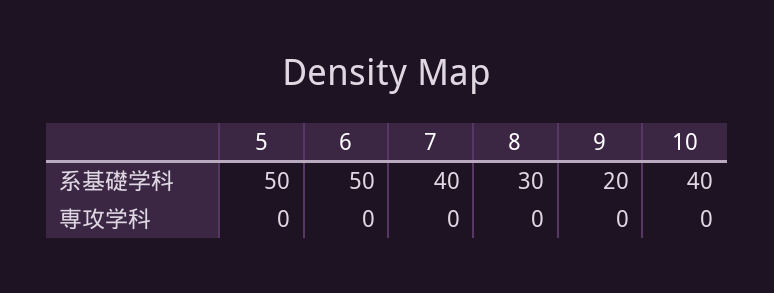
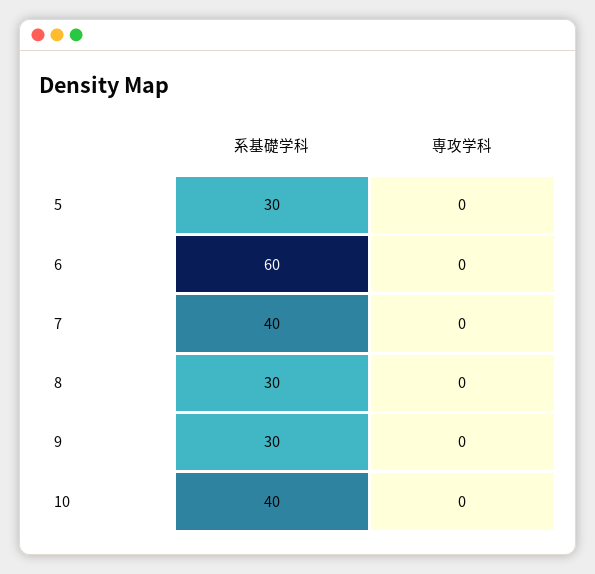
  {
    "5": {
-     "系基礎学科": 50,
+     "系基礎学科": 30,
      "専攻学科": 0
    },
    "6": {
-     "系基礎学科": 50,
+     "系基礎学科": 60,
      "専攻学科": 0
    },
    "7": {
      "系基礎学科": 40,
      "専攻学科": 0
    },
    "8": {
      "系基礎学科": 30,
      "専攻学科": 0
    },
    "9": {
-     "系基礎学科": 20,
+     "系基礎学科": 30,
      "専攻学科": 0
    },
    "10": {
      "系基礎学科": 40,
      "専攻学科": 0
    }
  }

